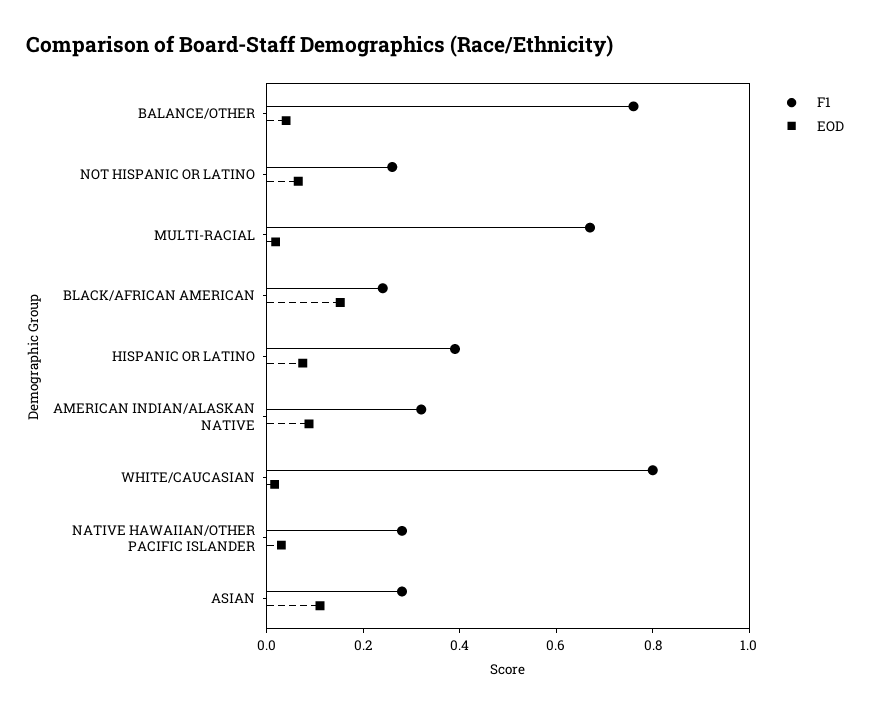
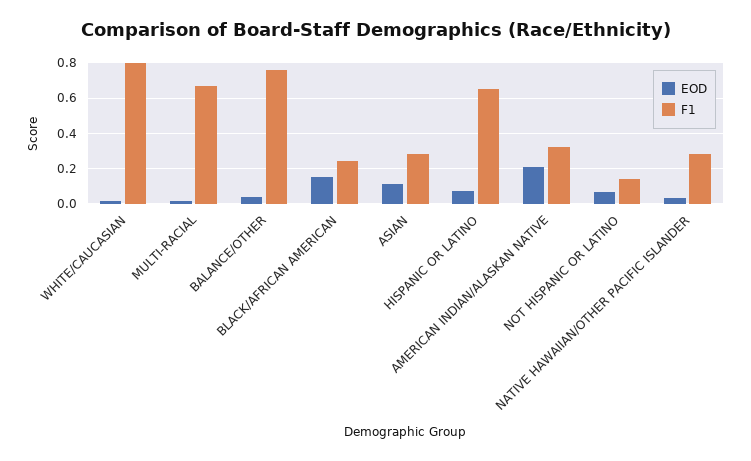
  {
    "F1": {
      "BALANCE/OTHER": 0.75,
-     "NOT HISPANIC OR LATINO": 0.25,
+     "NOT HISPANIC OR LATINO": 0.15,
      "MULTI-RACIAL": 0.65,
      "BLACK/AFRICAN AMERICAN": 0.25,
-     "HISPANIC OR LATINO": 0.4,
+     "HISPANIC OR LATINO": 0.65,
      "AMERICAN INDIAN/ALASKAN NATIVE": 0.3,
      "WHITE/CAUCASIAN": 0.8,
      "NATIVE HAWAIIAN/OTHER PACIFIC ISLANDER": 0.3,
      "ASIAN": 0.3
    },
    "EOD": {
      "BALANCE/OTHER": 0.05,
      "NOT HISPANIC OR LATINO": 0.05,
      "MULTI-RACIAL": 0,
      "BLACK/AFRICAN AMERICAN": 0.15,
      "HISPANIC OR LATINO": 0.05,
-     "AMERICAN INDIAN/ALASKAN NATIVE": 0.1,
+     "AMERICAN INDIAN/ALASKAN NATIVE": 0.2,
      "WHITE/CAUCASIAN": 0,
      "NATIVE HAWAIIAN/OTHER PACIFIC ISLANDER": 0.05,
      "ASIAN": 0.1
    }
  }

